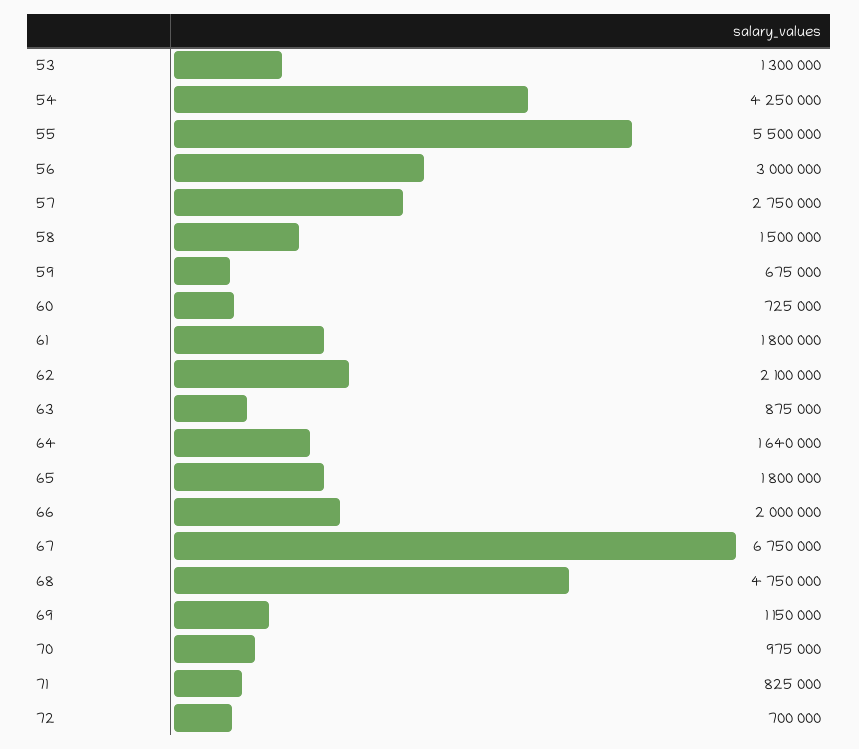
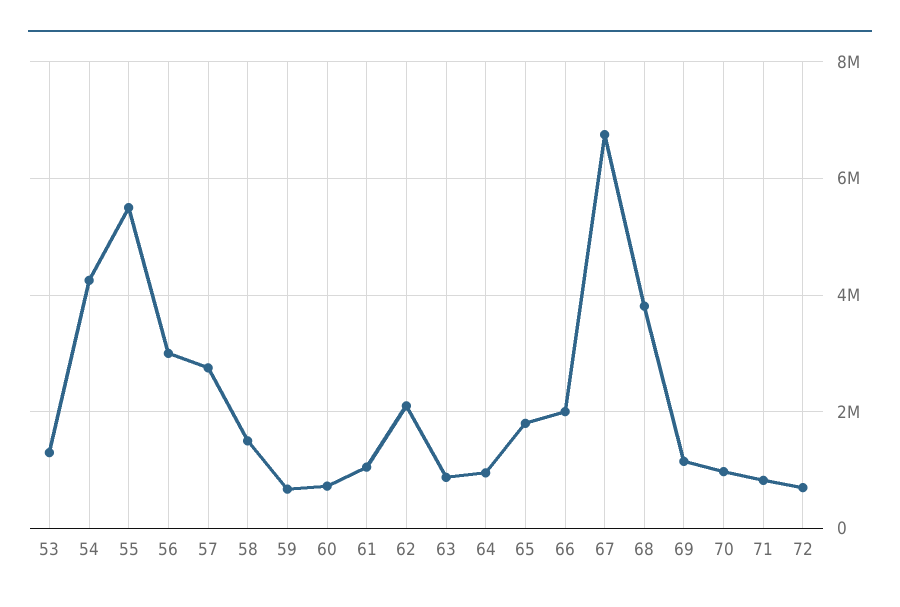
  {
    "53": 1300000,
    "54": 4250000,
    "55": 5500000,
    "56": 3000000,
    "57": 2750000,
    "58": 1500000,
    "59": 675000,
    "60": 725000,
-   "61": 1800000,
+   "61": 1000000,
    "62": 2100000,
    "63": 875000,
-   "64": 1640000,
+   "64": 1000000,
    "65": 1800000,
    "66": 2000000,
    "67": 6750000,
-   "68": 4750000,
+   "68": 3800000,
    "69": 1150000,
    "70": 975000,
    "71": 825000,
    "72": 700000
  }

